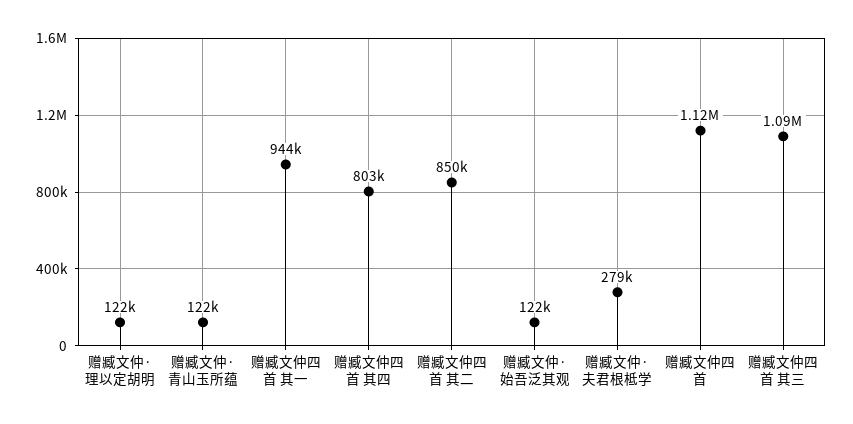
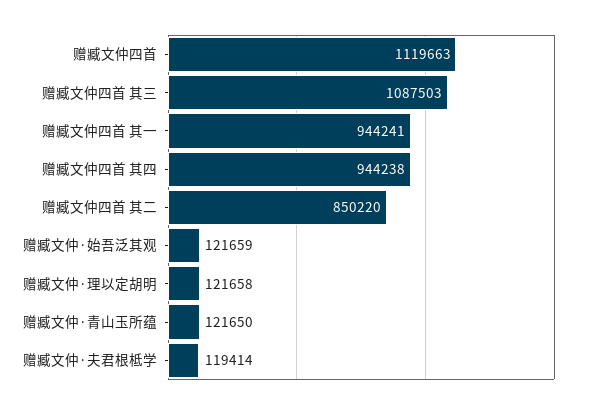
  {
    "赠臧文仲·理以定胡明": 121658,
    "赠臧文仲·青山玉所蕴": 121650,
    "赠臧文仲四首 其一": 944241,
-   "赠臧文仲四首 其四": 803000,
+   "赠臧文仲四首 其四": 944238,
    "赠臧文仲四首 其二": 850220,
    "赠臧文仲·始吾泛其观": 121659,
-   "赠臧文仲·夫君根柢学": 279000,
+   "赠臧文仲·夫君根柢学": 119414,
    "赠臧文仲四首": 1119663,
    "赠臧文仲四首 其三": 1087503
  }

